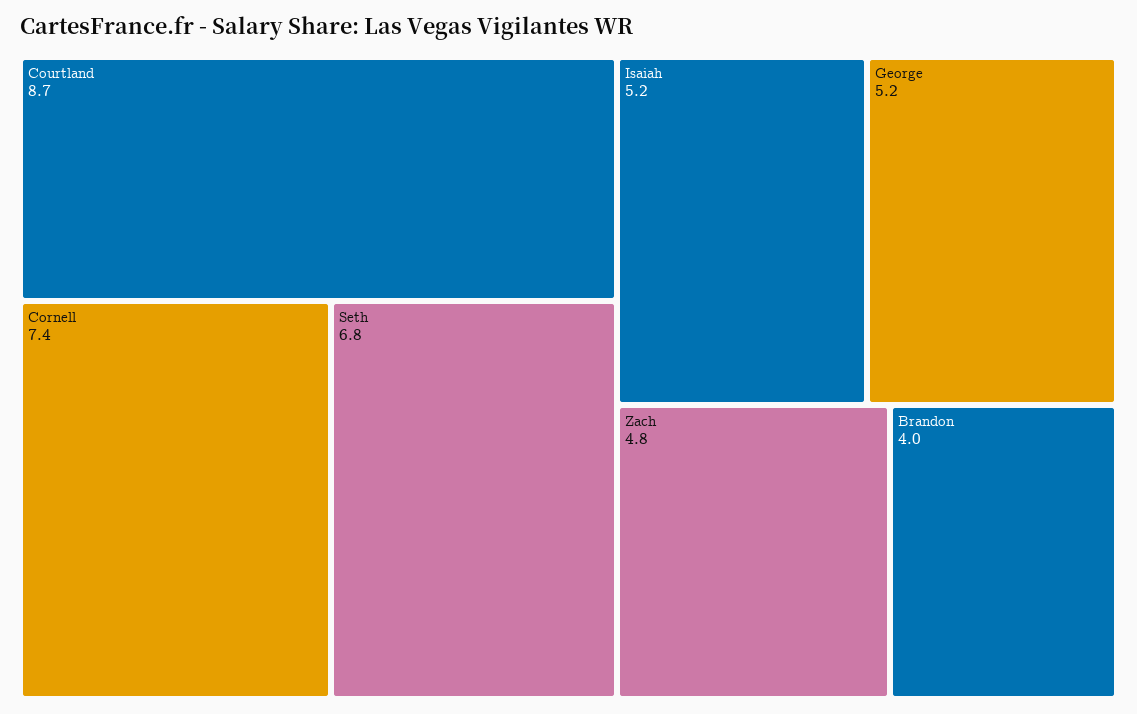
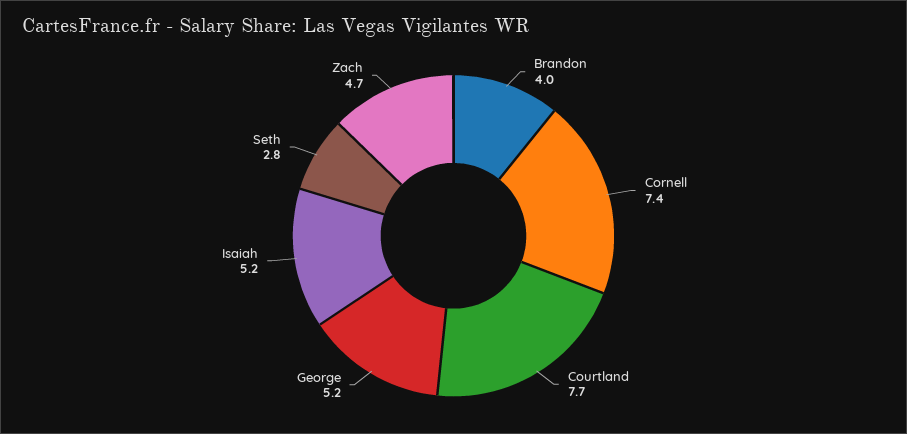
  {
-   "Courtland": 8.7,
+   "Courtland": 7.7,
    "Cornell": 7.4,
-   "Seth": 6.8,
+   "Seth": 2.8,
    "Isaiah": 5.2,
    "George": 5.2,
-   "Zach": 4.8,
+   "Zach": 4.7,
    "Brandon": 4
  }

